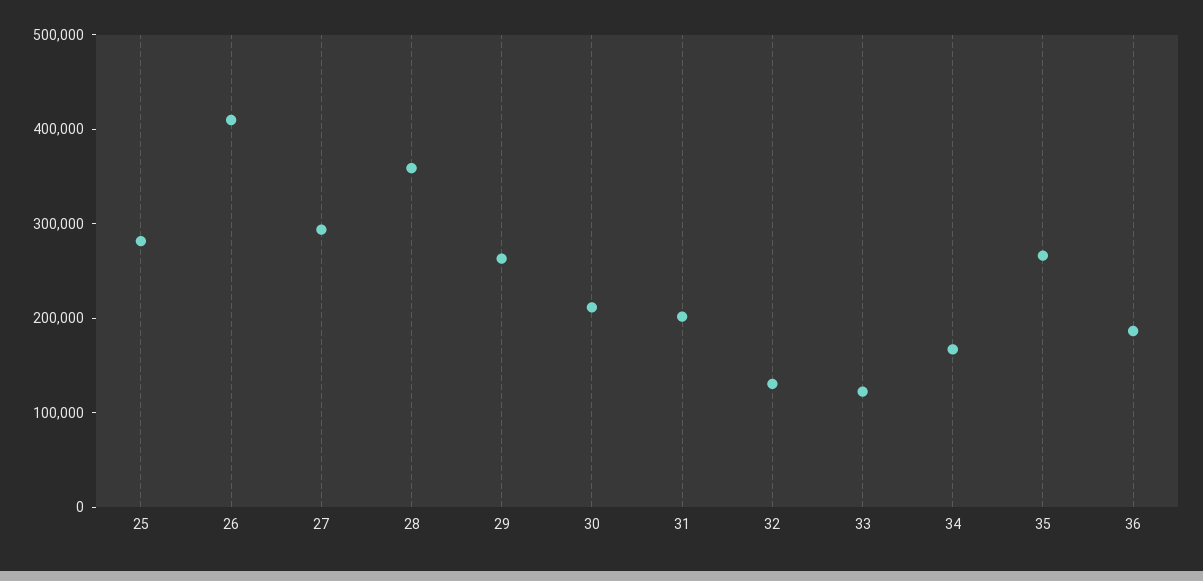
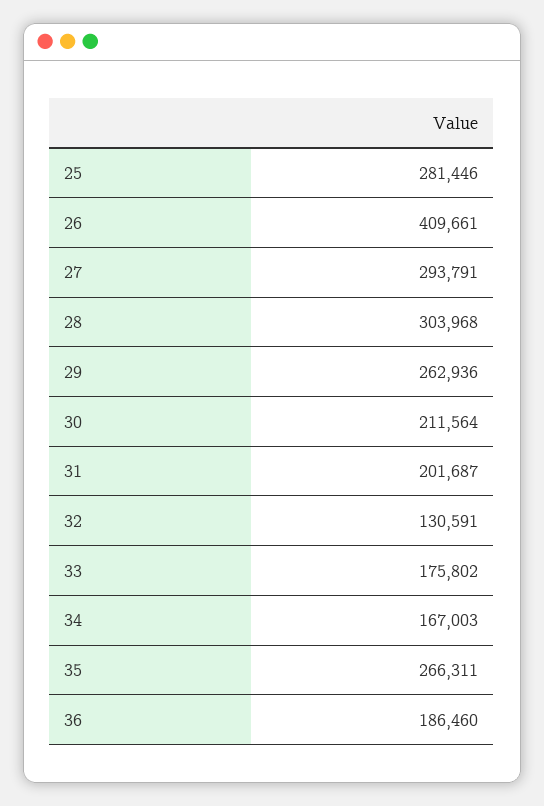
  {
    "25": 281446,
    "26": 409661,
    "27": 293791,
-   "28": 360000,
+   "28": 303968,
    "29": 262936,
    "30": 211564,
    "31": 201687,
    "32": 130591,
-   "33": 120000,
+   "33": 175802,
    "34": 167003,
    "35": 266311,
    "36": 186460
  }

